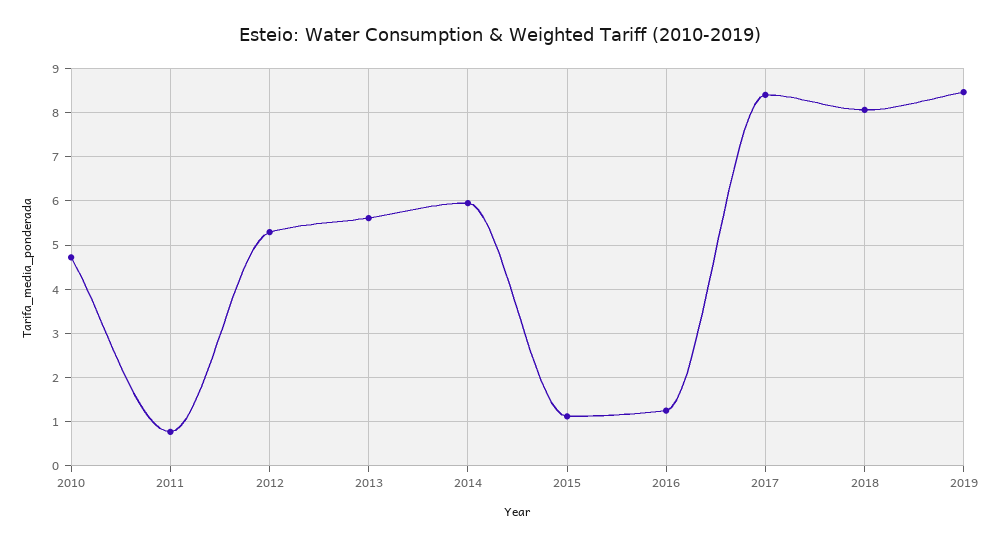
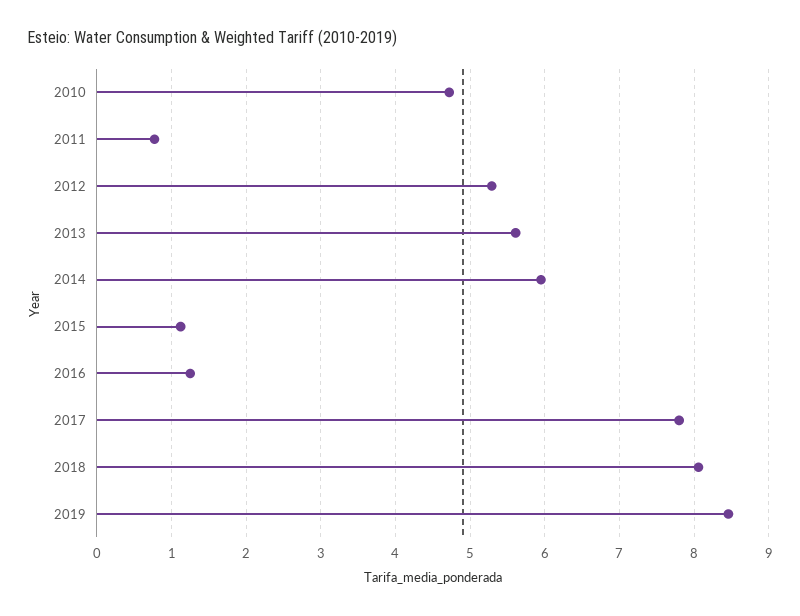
  {
    "2010": 4.7,
    "2011": 0.8,
    "2012": 5.3,
    "2013": 5.6,
    "2014": 6,
    "2015": 1.1,
    "2016": 1.3,
-   "2017": 8.4,
+   "2017": 7.8,
    "2018": 8.1,
    "2019": 8.5
  }

